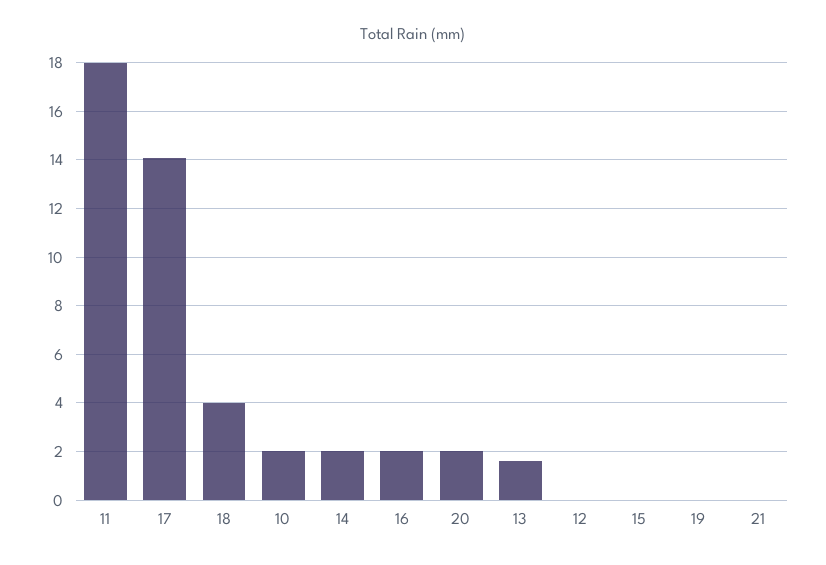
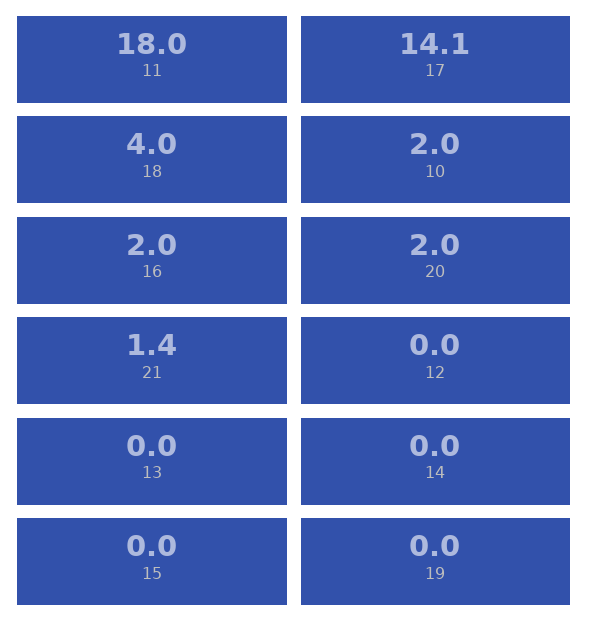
  {
    "11": 18,
    "17": 14.1,
    "18": 4,
    "10": 2,
-   "14": 2,
+   "14": 0,
    "16": 2,
    "20": 2,
-   "13": 1.5,
+   "13": 0,
    "12": 0,
    "15": 0,
    "19": 0,
-   "21": 0
+   "21": 1.4
  }

